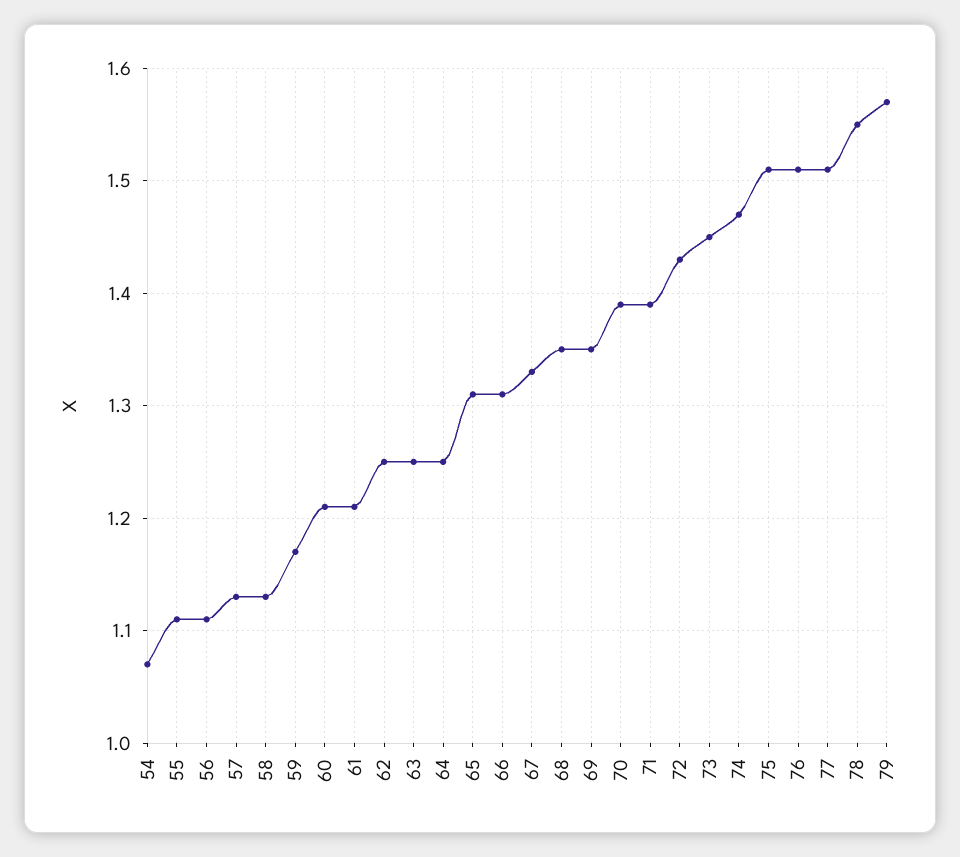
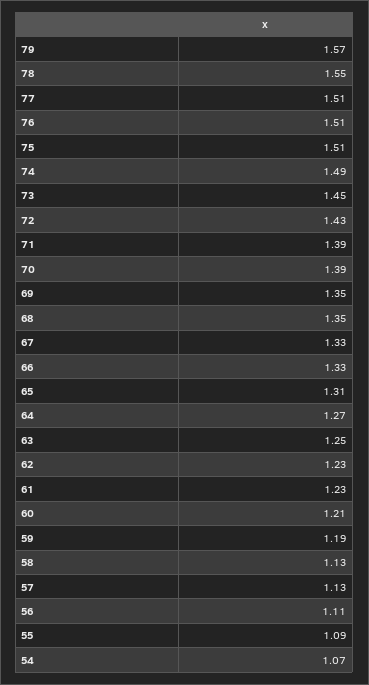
  {
    "54": 1.07,
-   "55": 1.11,
+   "55": 1.09,
    "56": 1.11,
    "57": 1.13,
    "58": 1.13,
-   "59": 1.17,
+   "59": 1.19,
    "60": 1.21,
-   "61": 1.21,
+   "61": 1.23,
-   "62": 1.25,
+   "62": 1.23,
    "63": 1.25,
-   "64": 1.25,
+   "64": 1.27,
    "65": 1.31,
-   "66": 1.31,
+   "66": 1.33,
    "67": 1.33,
    "68": 1.35,
    "69": 1.35,
    "70": 1.39,
    "71": 1.39,
    "72": 1.43,
    "73": 1.45,
-   "74": 1.47,
+   "74": 1.49,
    "75": 1.51,
    "76": 1.51,
    "77": 1.51,
    "78": 1.55,
    "79": 1.57
  }

